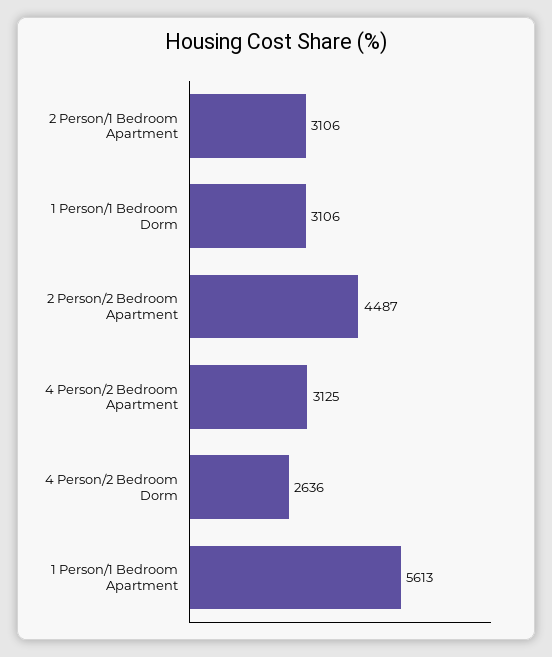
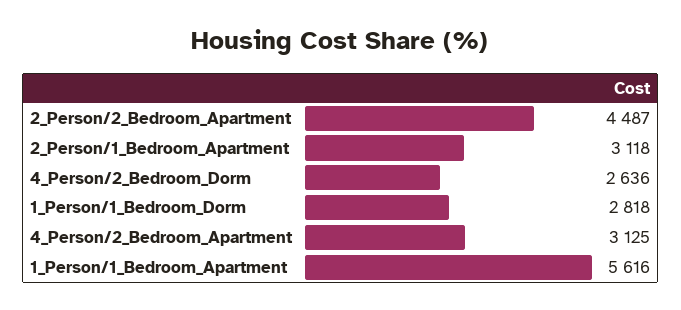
  {
-   "2 Person/1 Bedroom Apartment": 3106,
+   "2 Person/1 Bedroom Apartment": 3118,
-   "1 Person/1 Bedroom Dorm": 3106,
+   "1 Person/1 Bedroom Dorm": 2818,
    "2 Person/2 Bedroom Apartment": 4487,
    "4 Person/2 Bedroom Apartment": 3125,
    "4 Person/2 Bedroom Dorm": 2636,
-   "1 Person/1 Bedroom Apartment": 5613
+   "1 Person/1 Bedroom Apartment": 5616
  }

